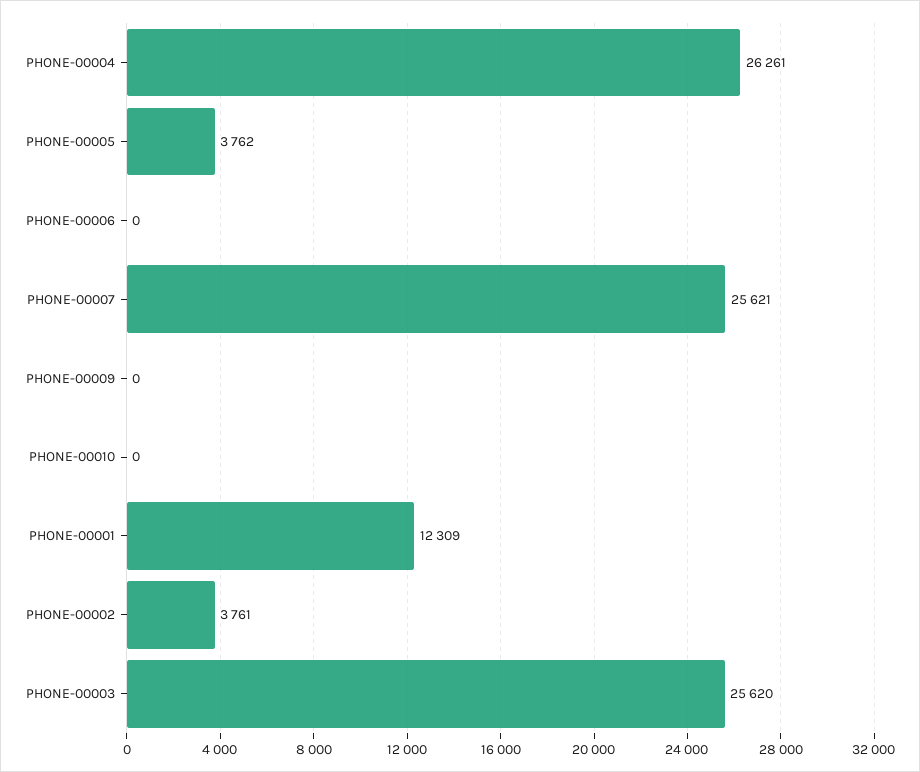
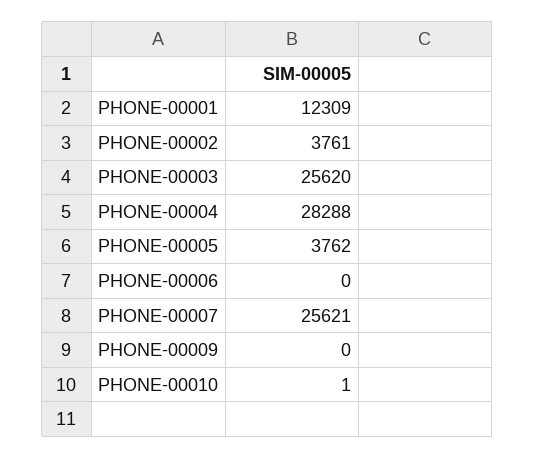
  {
-   "PHONE-00004": 26261,
+   "PHONE-00004": 28288,
    "PHONE-00005": 3762,
    "PHONE-00006": 0,
    "PHONE-00007": 25621,
    "PHONE-00009": 0,
-   "PHONE-00010": 0,
+   "PHONE-00010": 1,
    "PHONE-00001": 12309,
    "PHONE-00002": 3761,
    "PHONE-00003": 25620
  }

